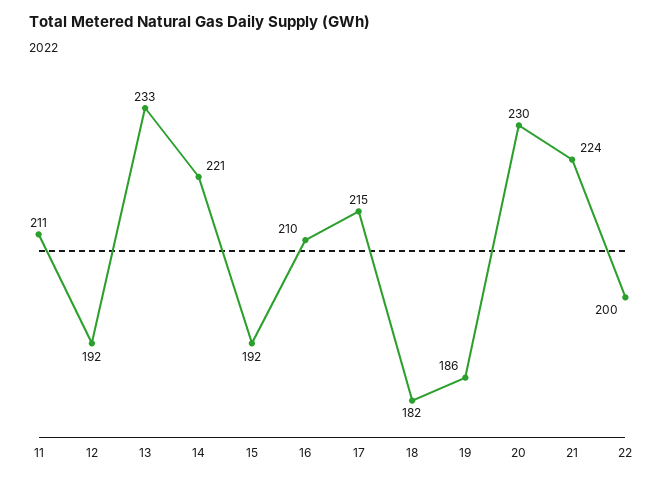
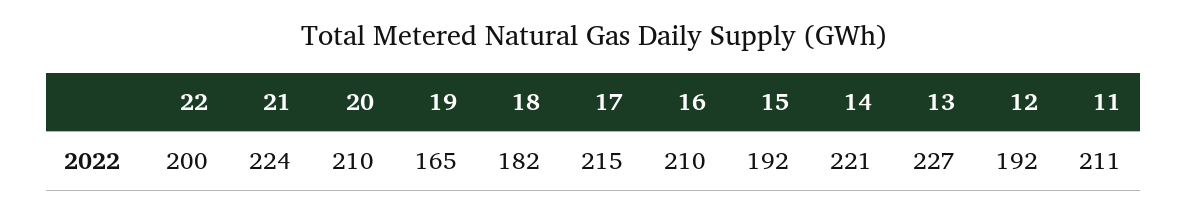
  {
    "11": 211,
    "12": 192,
-   "13": 233,
+   "13": 227,
    "14": 221,
    "15": 192,
    "16": 210,
    "17": 215,
    "18": 182,
-   "19": 186,
+   "19": 165,
-   "20": 230,
+   "20": 210,
    "21": 224,
    "22": 200
  }

